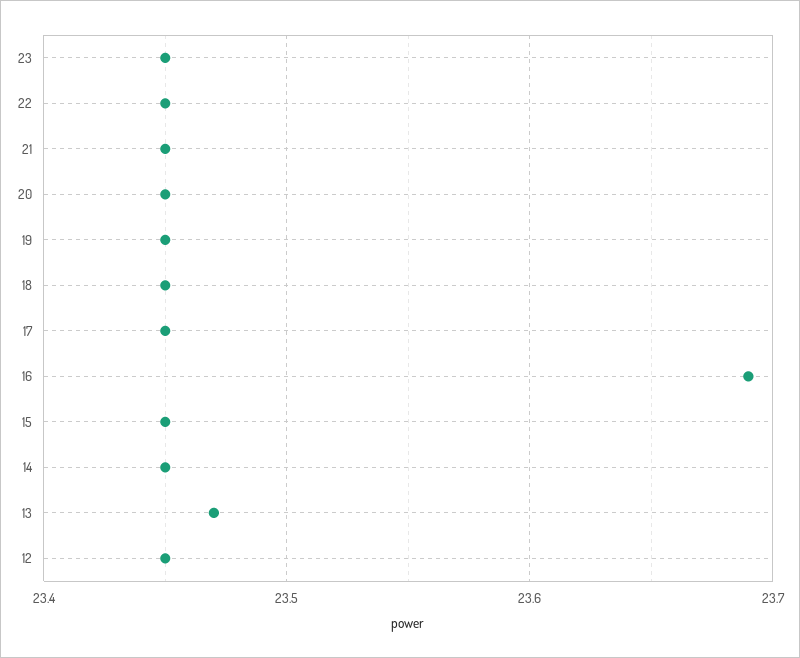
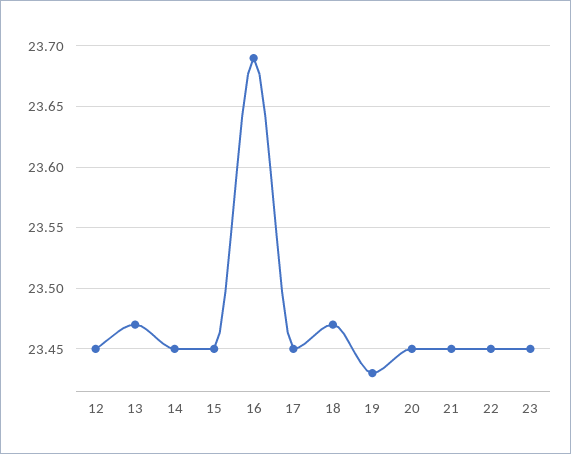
  {
    "23": 23.45,
    "22": 23.45,
    "21": 23.45,
    "20": 23.45,
-   "19": 23.45,
+   "19": 23.43,
-   "18": 23.45,
+   "18": 23.47,
    "17": 23.45,
    "16": 23.69,
    "15": 23.45,
    "14": 23.45,
    "13": 23.47,
    "12": 23.45
  }

